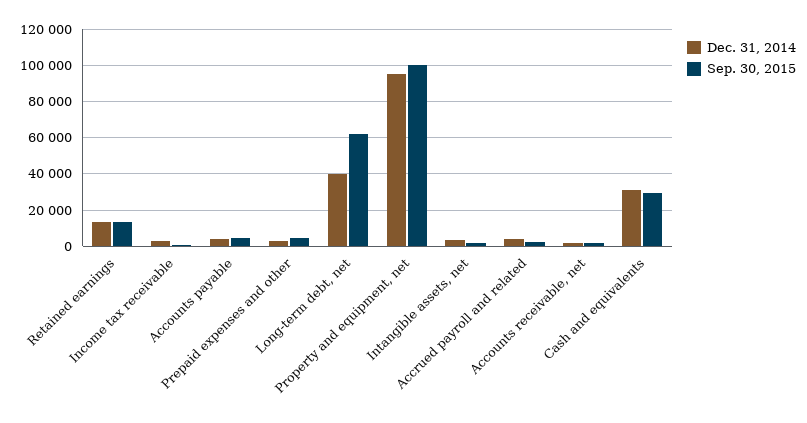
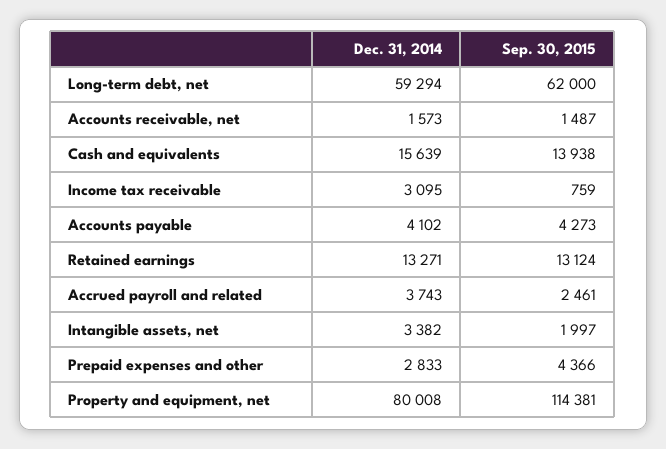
  {
    "Dec. 31, 2014": {
      "Retained earnings": 13271,
      "Income tax receivable": 3095,
      "Accounts payable": 4102,
      "Prepaid expenses and other": 2833,
-     "Long-term debt, net": 40000,
+     "Long-term debt, net": 59294,
-     "Property and equipment, net": 95000,
+     "Property and equipment, net": 80008,
      "Intangible assets, net": 3382,
      "Accrued payroll and related": 3743,
      "Accounts receivable, net": 1573,
-     "Cash and equivalents": 30000
+     "Cash and equivalents": 15639
    },
    "Sep. 30, 2015": {
      "Retained earnings": 13124,
      "Income tax receivable": 759,
      "Accounts payable": 4273,
      "Prepaid expenses and other": 4366,
      "Long-term debt, net": 62000,
-     "Property and equipment, net": 100000,
+     "Property and equipment, net": 114381,
      "Intangible assets, net": 1997,
      "Accrued payroll and related": 2461,
      "Accounts receivable, net": 1487,
-     "Cash and equivalents": 30000
+     "Cash and equivalents": 13938
    }
  }

